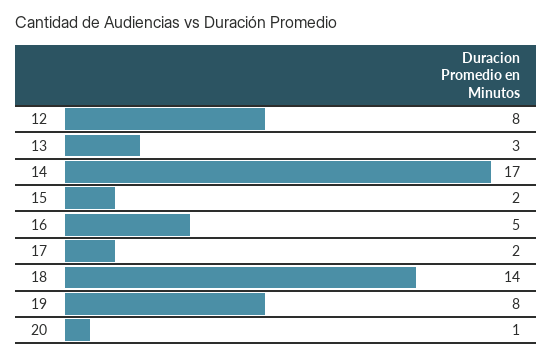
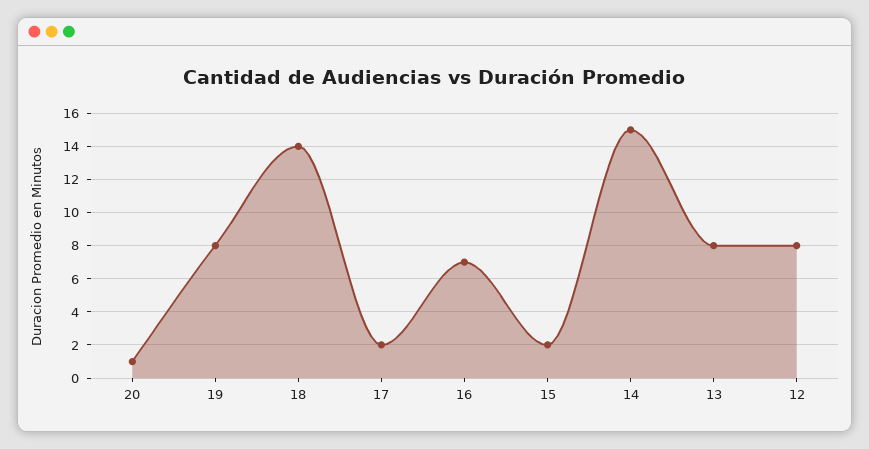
  {
    "12": 8,
-   "13": 3,
+   "13": 8,
-   "14": 17,
+   "14": 15,
    "15": 2,
-   "16": 5,
+   "16": 7,
    "17": 2,
    "18": 14,
    "19": 8,
    "20": 1
  }

